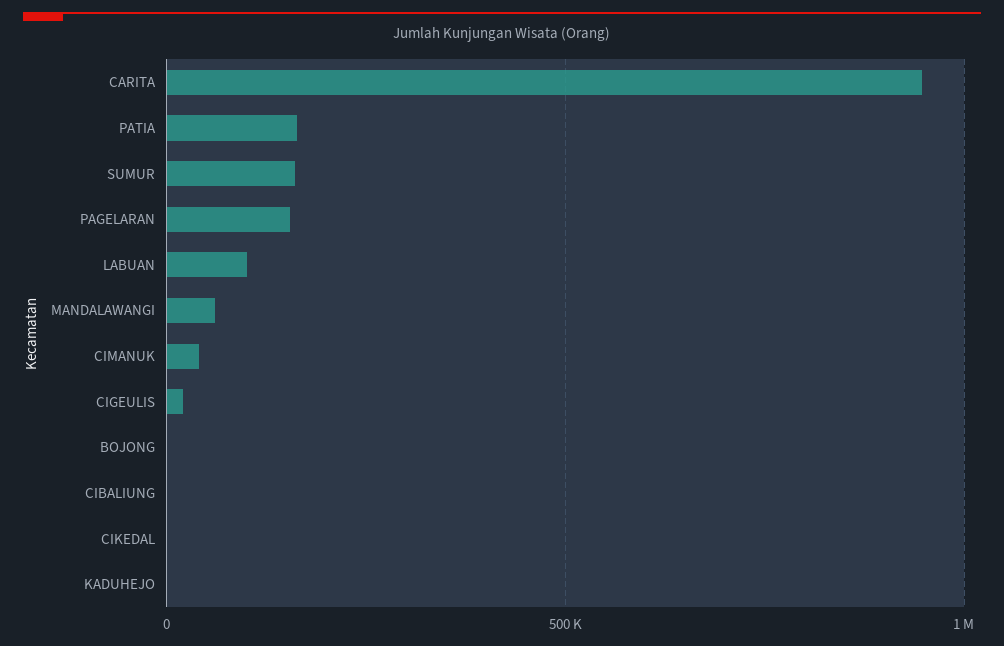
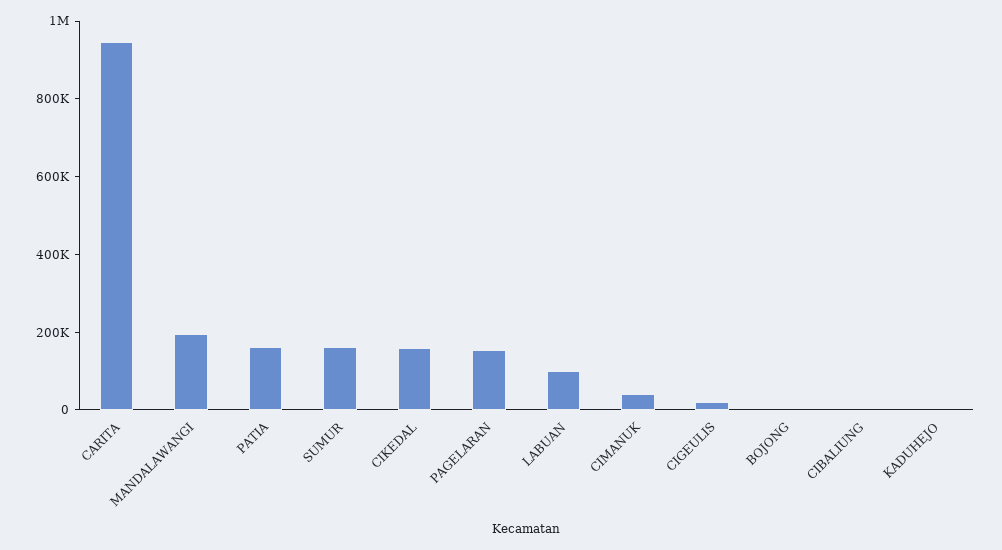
  {
    "CARITA": 950000,
    "PATIA": 150000,
    "SUMUR": 150000,
    "PAGELARAN": 150000,
    "LABUAN": 100000,
-   "MANDALAWANGI": 50000,
+   "MANDALAWANGI": 200000,
    "CIMANUK": 50000,
    "CIGEULIS": 0,
    "BOJONG": 0,
    "CIBALIUNG": 0,
-   "CIKEDAL": 0,
+   "CIKEDAL": 150000,
    "KADUHEJO": 0
  }

